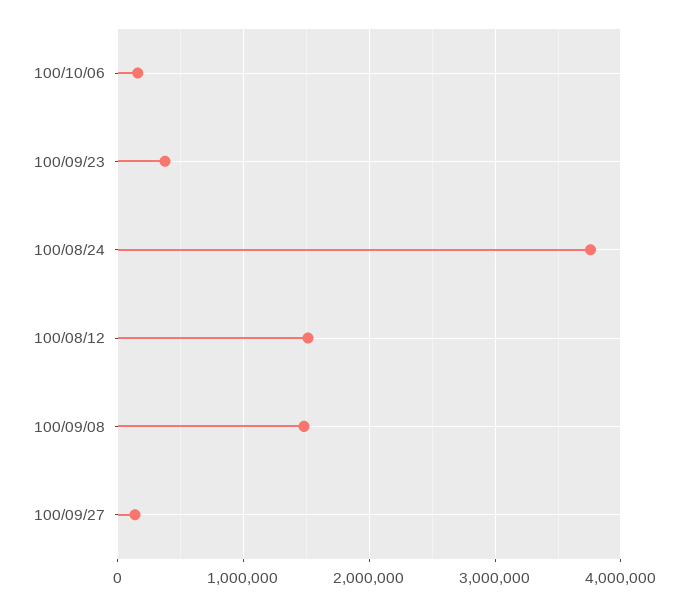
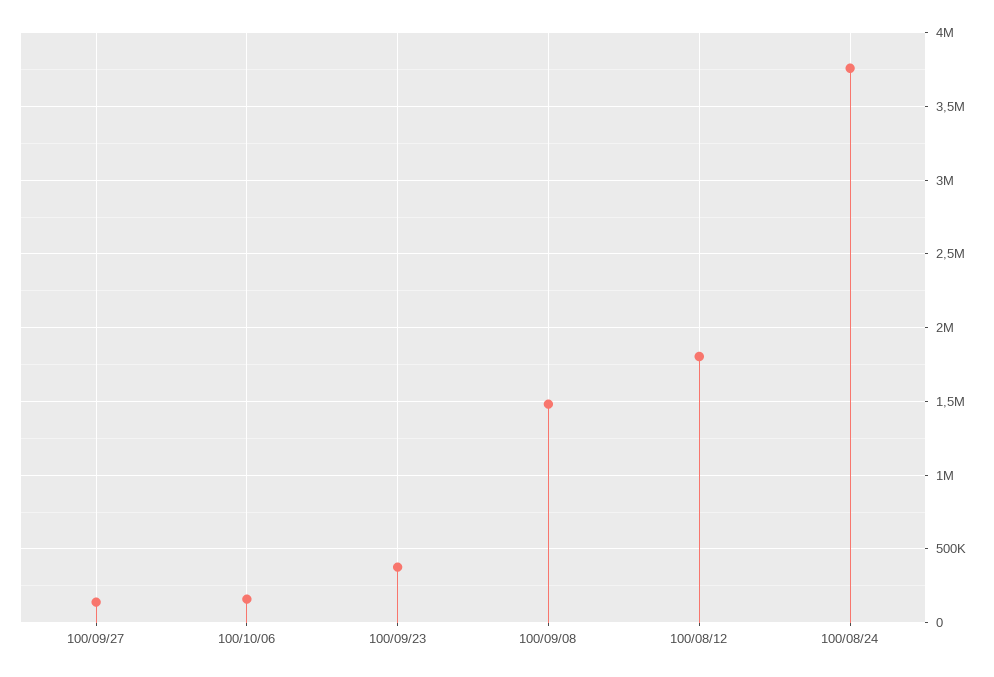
  {
    "100/10/06": 150000,
    "100/09/23": 400000,
    "100/08/24": 3750000,
-   "100/08/12": 1500000,
+   "100/08/12": 1800000,
    "100/09/08": 1500000,
    "100/09/27": 150000
  }

